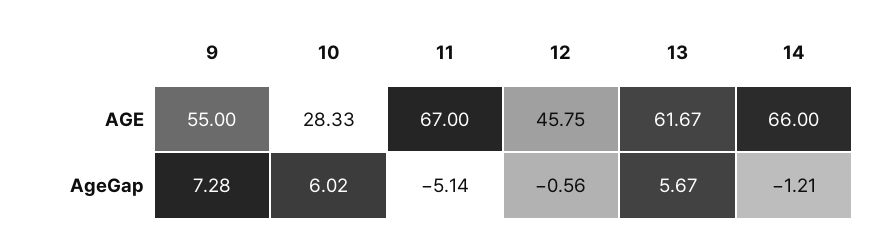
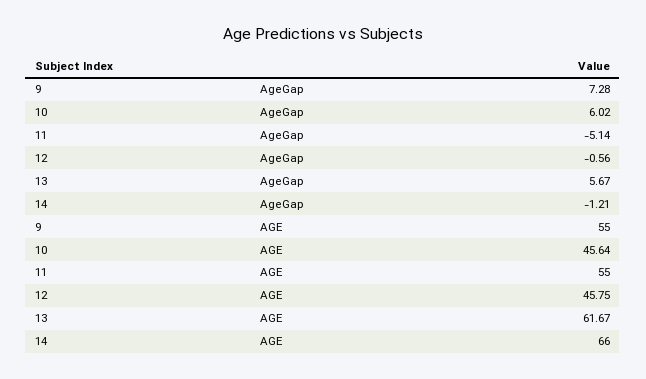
  {
    "9": {
      "AGE": 55,
      "AgeGap": 7.28
    },
    "10": {
-     "AGE": 28.33,
+     "AGE": 45.64,
      "AgeGap": 6.02
    },
    "11": {
-     "AGE": 67,
+     "AGE": 55,
      "AgeGap": -5.14
    },
    "12": {
      "AGE": 45.75,
      "AgeGap": -0.56
    },
    "13": {
      "AGE": 61.67,
      "AgeGap": 5.67
    },
    "14": {
      "AGE": 66,
      "AgeGap": -1.21
    }
  }

